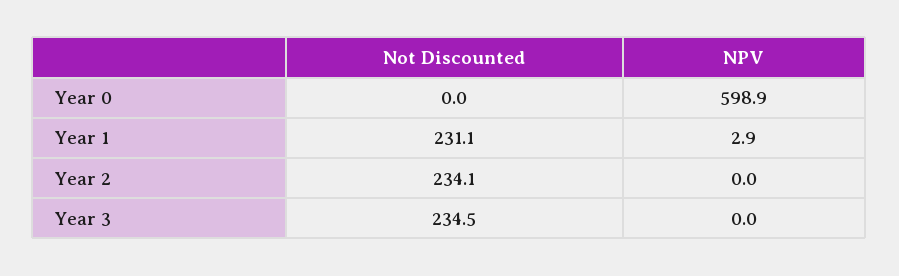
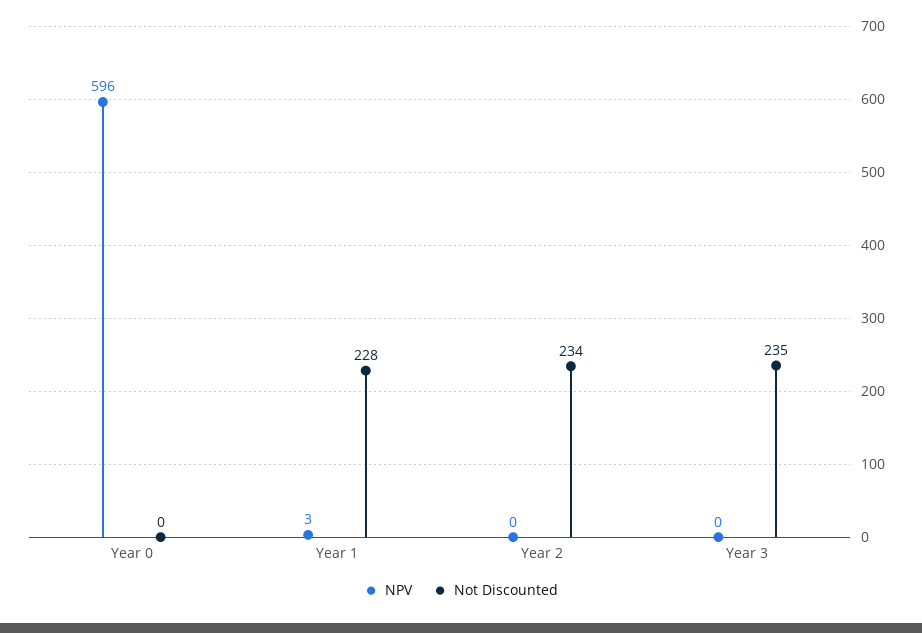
  {
    "Not Discounted": {
      "Year 0": 0,
-     "Year 1": 231.1,
+     "Year 1": 228,
      "Year 2": 234.1,
      "Year 3": 234.5
    },
    "NPV": {
-     "Year 0": 598.9,
+     "Year 0": 596,
      "Year 1": 2.9,
      "Year 2": 0,
      "Year 3": 0
    }
  }

